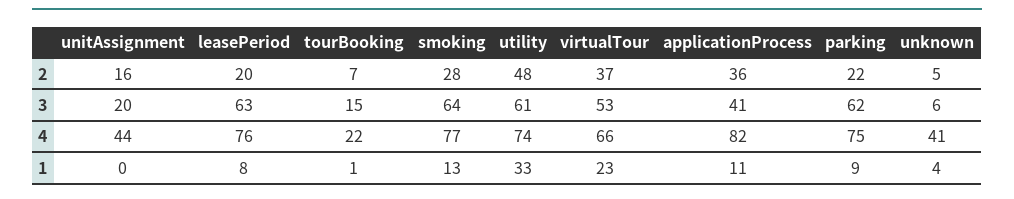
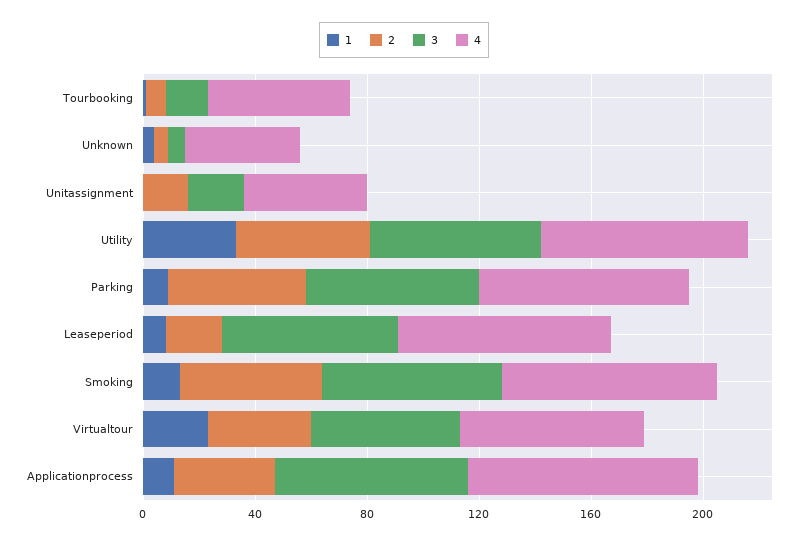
  {
    "2": {
      "unitAssignment": 16,
      "leasePeriod": 20,
      "tourBooking": 7,
-     "smoking": 28,
+     "smoking": 50,
      "utility": 48,
      "virtualTour": 37,
      "applicationProcess": 36,
-     "parking": 22,
+     "parking": 50,
      "unknown": 5
    },
    "3": {
      "unitAssignment": 20,
      "leasePeriod": 63,
      "tourBooking": 15,
      "smoking": 64,
      "utility": 61,
      "virtualTour": 53,
-     "applicationProcess": 41,
+     "applicationProcess": 70,
      "parking": 62,
      "unknown": 6
    },
    "4": {
      "unitAssignment": 44,
      "leasePeriod": 76,
-     "tourBooking": 22,
+     "tourBooking": 50,
      "smoking": 77,
      "utility": 74,
      "virtualTour": 66,
      "applicationProcess": 82,
      "parking": 75,
      "unknown": 41
    },
    "1": {
      "unitAssignment": 0,
      "leasePeriod": 8,
      "tourBooking": 1,
      "smoking": 13,
      "utility": 33,
      "virtualTour": 23,
      "applicationProcess": 11,
      "parking": 9,
      "unknown": 4
    }
  }

